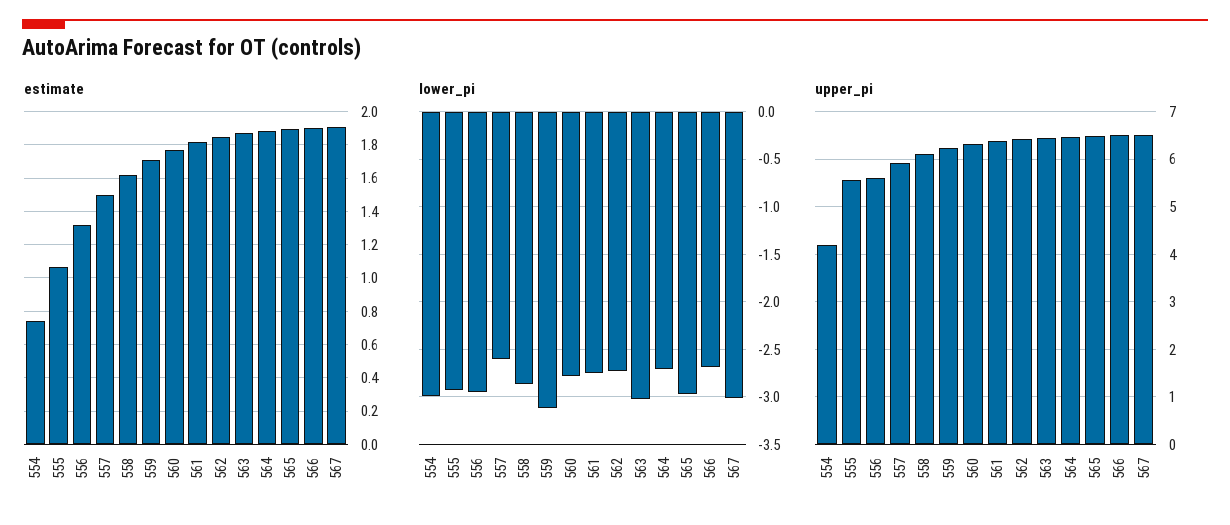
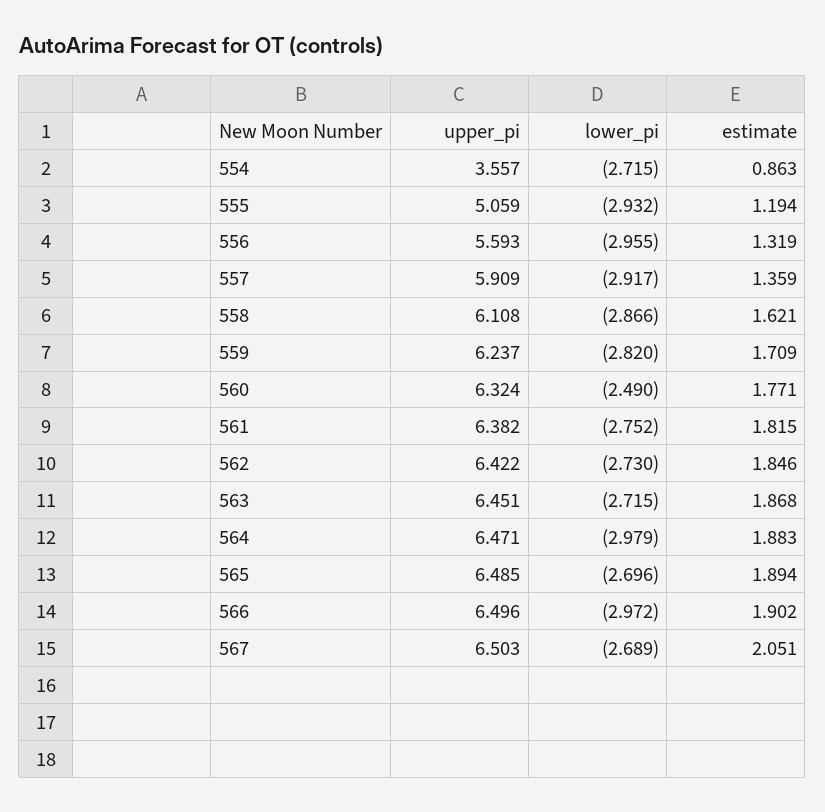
  {
    "estimate": {
-     "554": 0.75,
+     "554": 0.863,
-     "555": 1.05,
+     "555": 1.194,
      "556": 1.319,
-     "557": 1.5,
+     "557": 1.359,
      "558": 1.621,
      "559": 1.709,
      "560": 1.771,
      "561": 1.815,
      "562": 1.846,
      "563": 1.868,
      "564": 1.883,
      "565": 1.894,
      "566": 1.902,
-     "567": 1.9
+     "567": 2.051
    },
    "lower_pi": {
-     "554": -3,
+     "554": -2.715,
      "555": -2.932,
      "556": -2.955,
-     "557": -2.6,
+     "557": -2.917,
      "558": -2.866,
-     "559": -3.1,
+     "559": -2.82,
-     "560": -2.8,
+     "560": -2.49,
      "561": -2.752,
      "562": -2.73,
-     "563": -3,
+     "563": -2.715,
-     "564": -2.7,
+     "564": -2.979,
-     "565": -3,
+     "565": -2.696,
-     "566": -2.7,
+     "566": -2.972,
-     "567": -3
+     "567": -2.689
    },
    "upper_pi": {
-     "554": 4.2,
+     "554": 3.557,
-     "555": 5.6,
+     "555": 5.059,
      "556": 5.593,
      "557": 5.909,
      "558": 6.108,
      "559": 6.237,
      "560": 6.324,
      "561": 6.382,
      "562": 6.422,
      "563": 6.451,
      "564": 6.471,
      "565": 6.485,
      "566": 6.496,
      "567": 6.503
    }
  }

